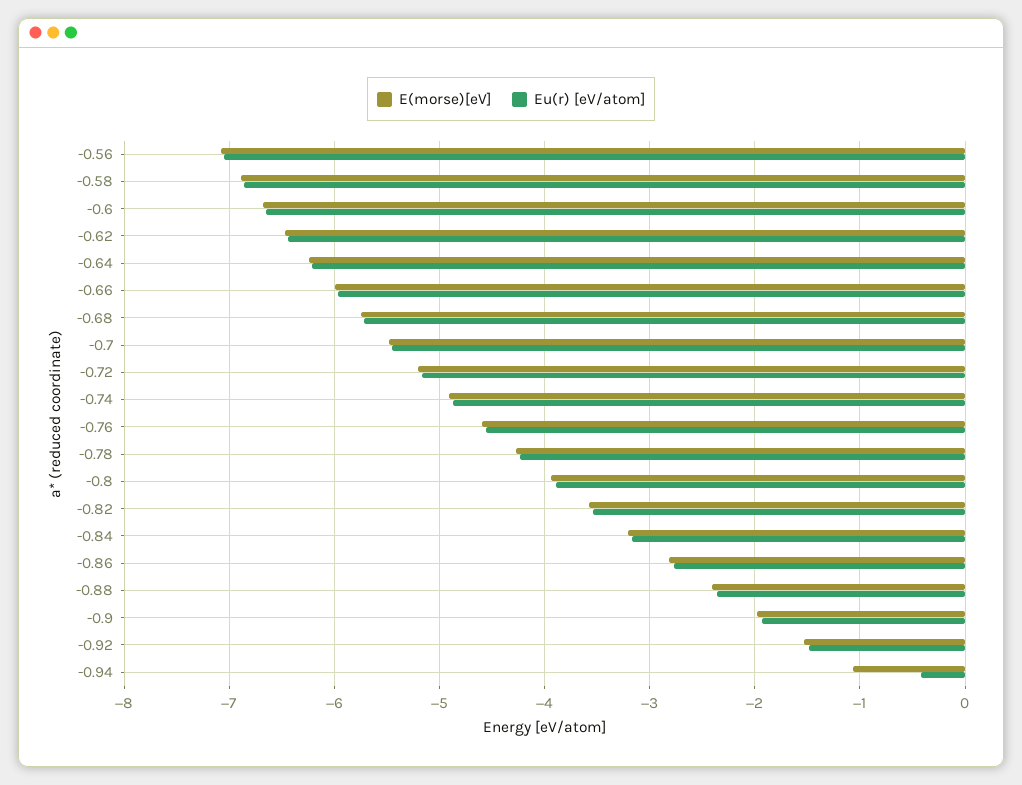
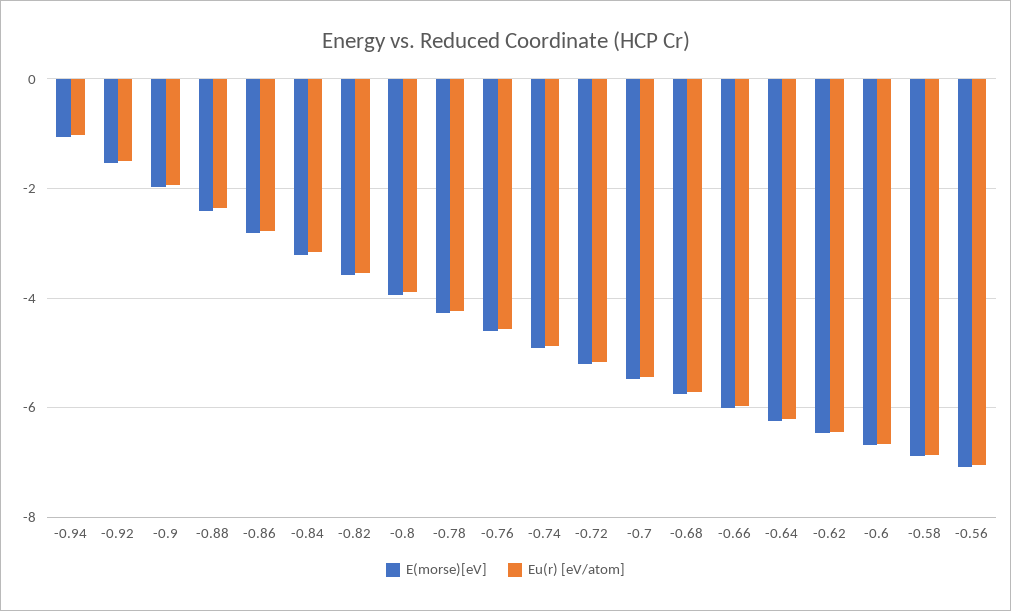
  {
    "E(morse)[eV]": {
      "-0.56": -7.1,
      "-0.58": -6.9,
      "-0.6": -6.7,
      "-0.62": -6.5,
      "-0.64": -6.2,
      "-0.66": -6,
      "-0.68": -5.7,
      "-0.7": -5.5,
      "-0.72": -5.2,
      "-0.74": -4.9,
      "-0.76": -4.6,
      "-0.78": -4.3,
      "-0.8": -3.9,
      "-0.82": -3.6,
      "-0.84": -3.2,
      "-0.86": -2.8,
      "-0.88": -2.4,
      "-0.9": -2,
      "-0.92": -1.5,
      "-0.94": -1.1
    },
    "Eu(r) [eV/atom]": {
      "-0.56": -7.1,
      "-0.58": -6.9,
      "-0.6": -6.7,
      "-0.62": -6.4,
      "-0.64": -6.2,
      "-0.66": -6,
      "-0.68": -5.7,
      "-0.7": -5.4,
      "-0.72": -5.2,
      "-0.74": -4.9,
      "-0.76": -4.6,
      "-0.78": -4.2,
      "-0.8": -3.9,
      "-0.82": -3.5,
      "-0.84": -3.2,
      "-0.86": -2.8,
      "-0.88": -2.4,
      "-0.9": -1.9,
      "-0.92": -1.5,
-     "-0.94": -0.4
+     "-0.94": -1
    }
  }

